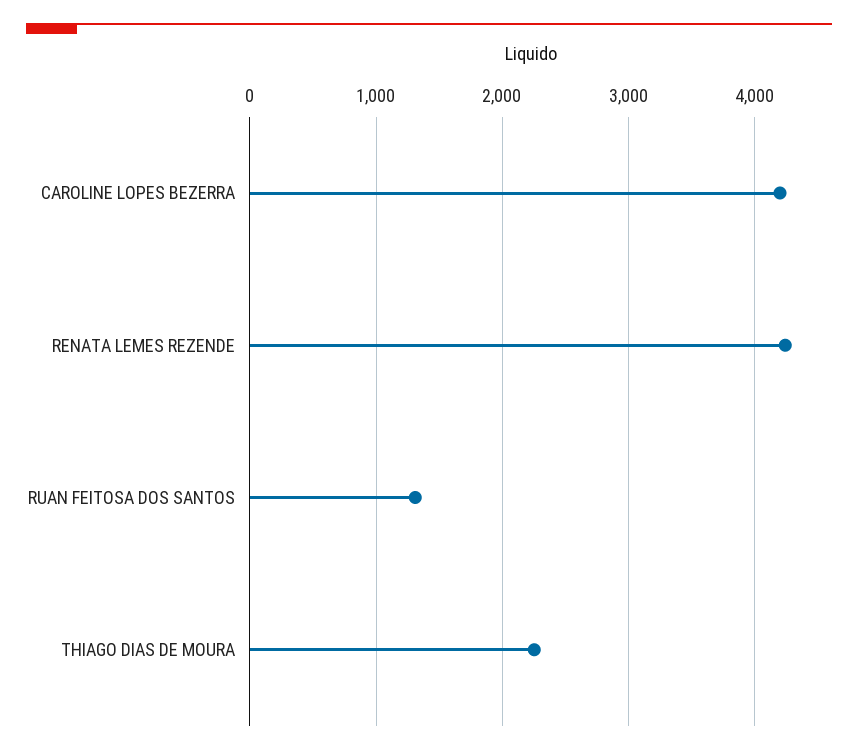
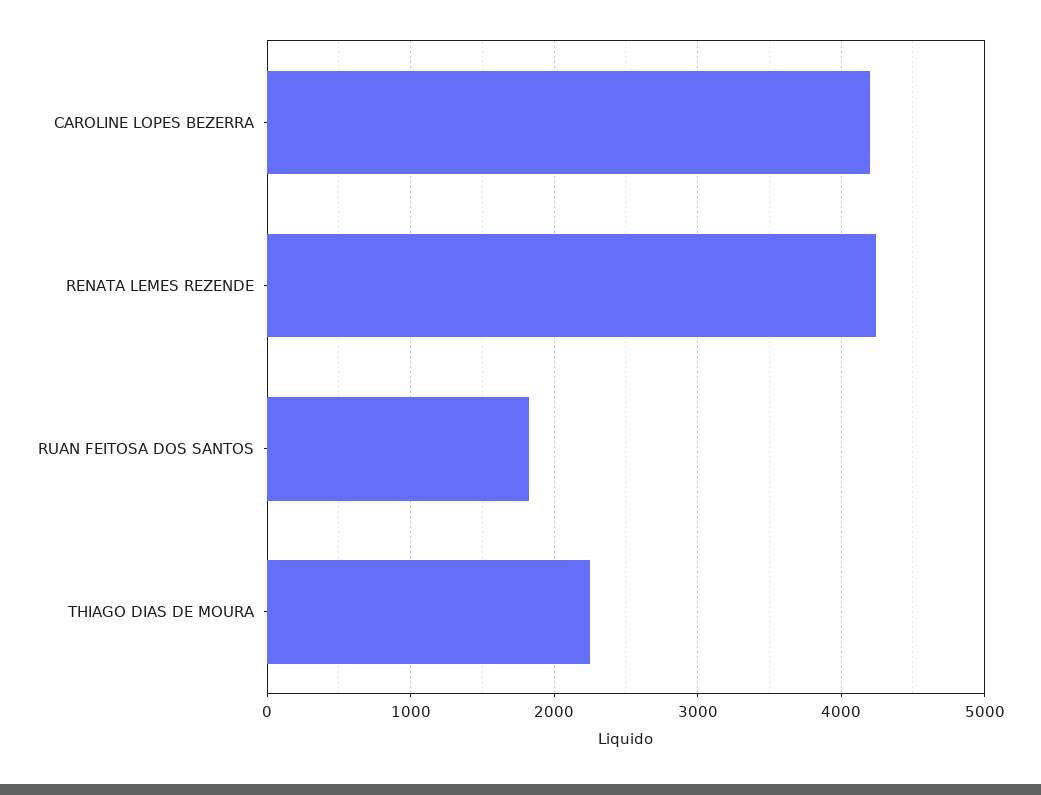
  {
    "CAROLINE LOPES BEZERRA": 4200,
    "RENATA LEMES REZENDE": 4200,
-   "RUAN FEITOSA DOS SANTOS": 1300,
+   "RUAN FEITOSA DOS SANTOS": 1800,
    "THIAGO DIAS DE MOURA": 2300
  }

